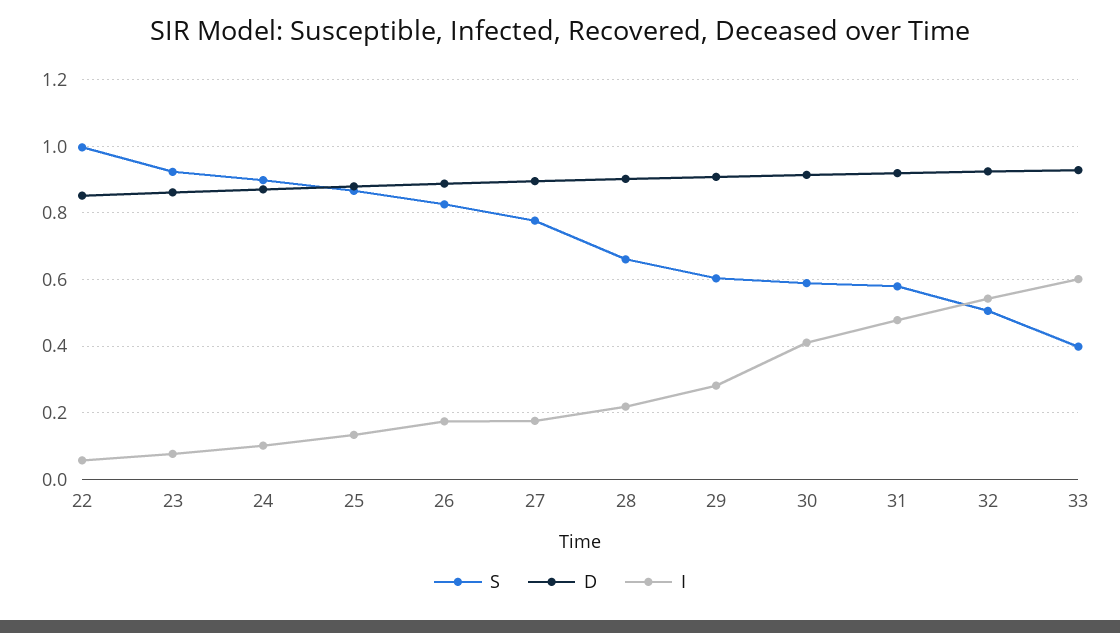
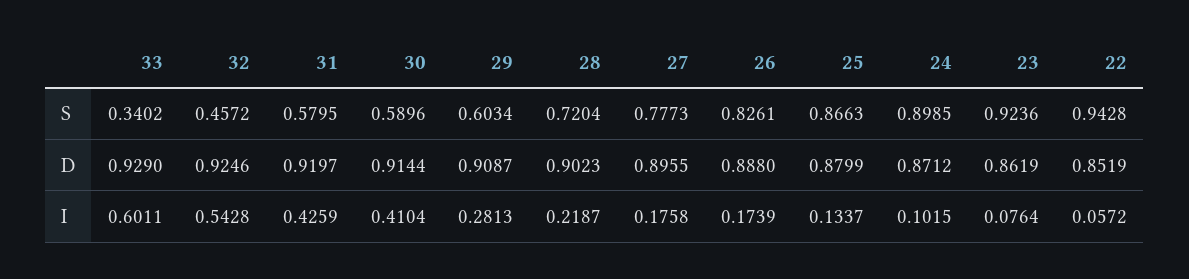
  {
    "S": {
-     "22": 1,
+     "22": 0.9428,
      "23": 0.9236,
      "24": 0.8985,
      "25": 0.8663,
      "26": 0.8261,
      "27": 0.7773,
-     "28": 0.66,
+     "28": 0.7204,
      "29": 0.6034,
      "30": 0.5896,
      "31": 0.5795,
-     "32": 0.5,
+     "32": 0.4572,
-     "33": 0.4
+     "33": 0.3402
    },
    "D": {
      "22": 0.8519,
      "23": 0.8619,
      "24": 0.8712,
      "25": 0.8799,
      "26": 0.888,
      "27": 0.8955,
      "28": 0.9023,
      "29": 0.9087,
      "30": 0.9144,
      "31": 0.9197,
      "32": 0.9246,
      "33": 0.929
    },
    "I": {
      "22": 0.0572,
      "23": 0.0764,
      "24": 0.1015,
      "25": 0.1337,
      "26": 0.1739,
      "27": 0.1758,
      "28": 0.2187,
      "29": 0.2813,
      "30": 0.4104,
-     "31": 0.48,
+     "31": 0.4259,
      "32": 0.5428,
      "33": 0.6011
    }
  }

